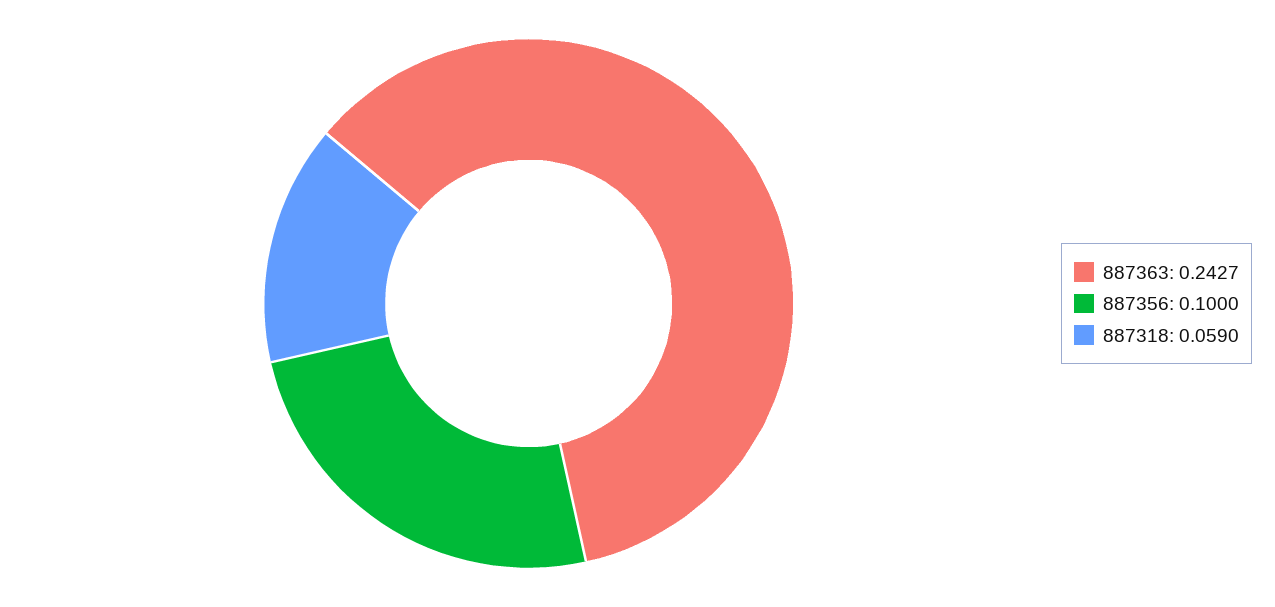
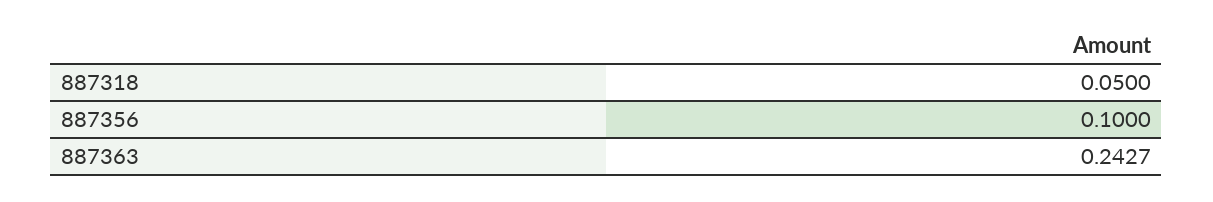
  {
    "887363": 0.2427,
    "887356": 0.1,
-   "887318": 0.059
+   "887318": 0.05
  }

